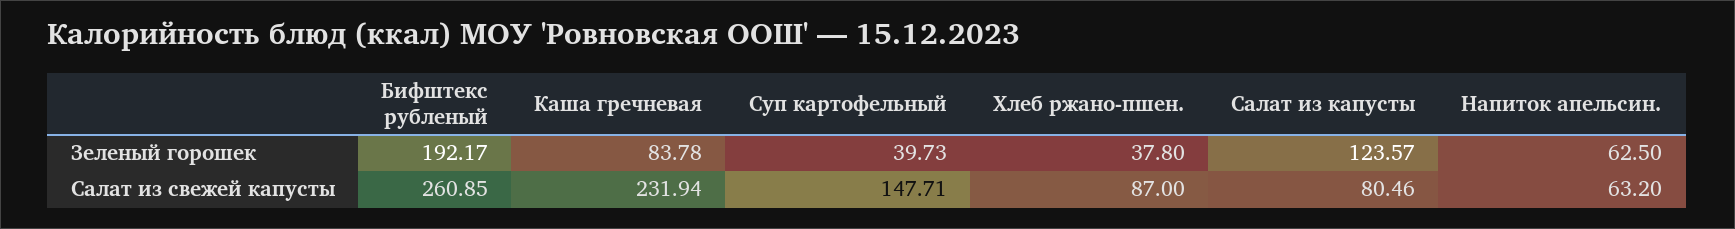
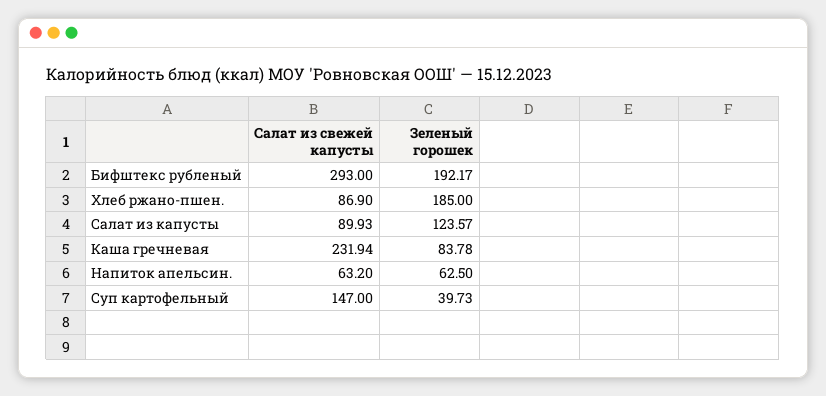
  {
    "Бифштекс рубленый": {
      "Зеленый горошек": 192.17,
-     "Салат из свежей капусты": 260.85
+     "Салат из свежей капусты": 293
    },
    "Каша гречневая": {
      "Зеленый горошек": 83.78,
      "Салат из свежей капусты": 231.94
    },
    "Суп картофельный": {
      "Зеленый горошек": 39.73,
-     "Салат из свежей капусты": 147.71
+     "Салат из свежей капусты": 147
    },
    "Хлеб ржано-пшен.": {
-     "Зеленый горошек": 37.8,
+     "Зеленый горошек": 185,
-     "Салат из свежей капусты": 87
+     "Салат из свежей капусты": 86.9
    },
    "Салат из капусты": {
      "Зеленый горошек": 123.57,
-     "Салат из свежей капусты": 80.46
+     "Салат из свежей капусты": 89.93
    },
    "Напиток апельсин.": {
      "Зеленый горошек": 62.5,
      "Салат из свежей капусты": 63.2
    }
  }

